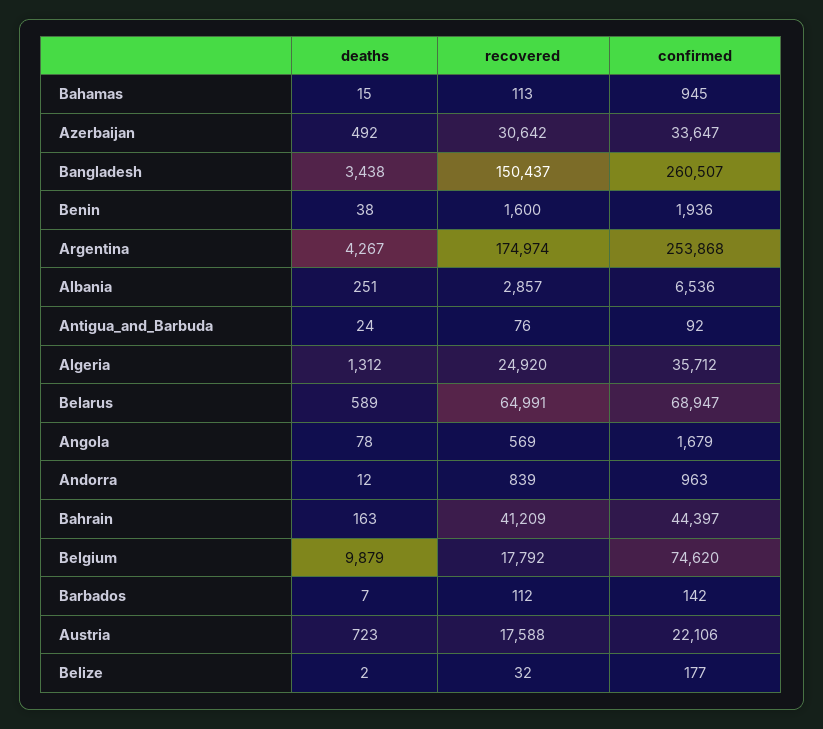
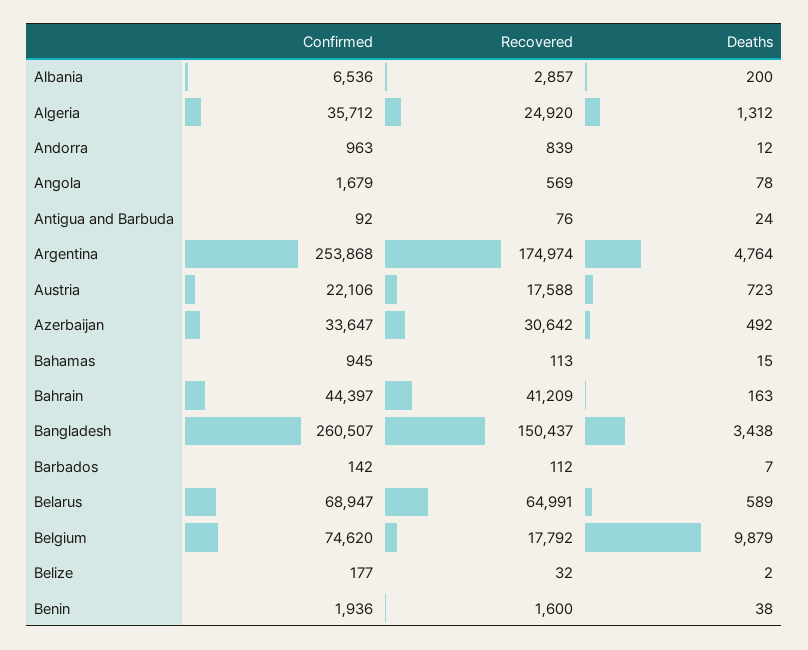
  {
    "deaths": {
      "Bahamas": 15,
      "Azerbaijan": 492,
      "Bangladesh": 3438,
      "Benin": 38,
-     "Argentina": 4267,
+     "Argentina": 4764,
-     "Albania": 251,
+     "Albania": 200,
      "Antigua_and_Barbuda": 24,
      "Algeria": 1312,
      "Belarus": 589,
      "Angola": 78,
      "Andorra": 12,
      "Bahrain": 163,
      "Belgium": 9879,
      "Barbados": 7,
      "Austria": 723,
      "Belize": 2
    },
    "recovered": {
      "Bahamas": 113,
      "Azerbaijan": 30642,
      "Bangladesh": 150437,
      "Benin": 1600,
      "Argentina": 174974,
      "Albania": 2857,
      "Antigua_and_Barbuda": 76,
      "Algeria": 24920,
      "Belarus": 64991,
      "Angola": 569,
      "Andorra": 839,
      "Bahrain": 41209,
      "Belgium": 17792,
      "Barbados": 112,
      "Austria": 17588,
      "Belize": 32
    },
    "confirmed": {
      "Bahamas": 945,
      "Azerbaijan": 33647,
      "Bangladesh": 260507,
      "Benin": 1936,
      "Argentina": 253868,
      "Albania": 6536,
      "Antigua_and_Barbuda": 92,
      "Algeria": 35712,
      "Belarus": 68947,
      "Angola": 1679,
      "Andorra": 963,
      "Bahrain": 44397,
      "Belgium": 74620,
      "Barbados": 142,
      "Austria": 22106,
      "Belize": 177
    }
  }

